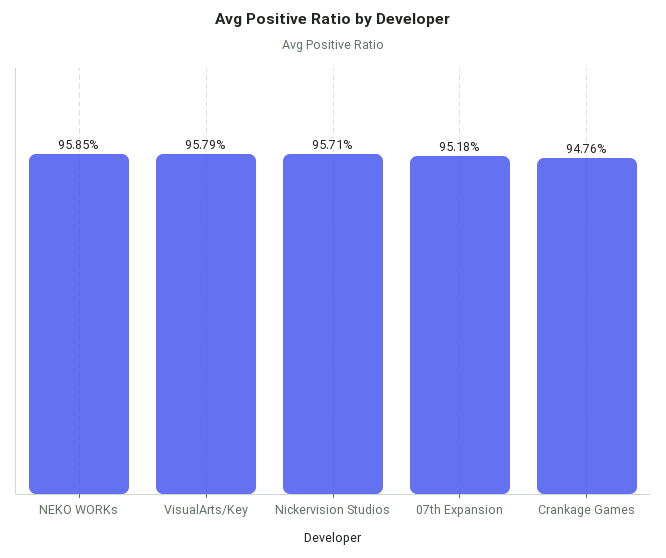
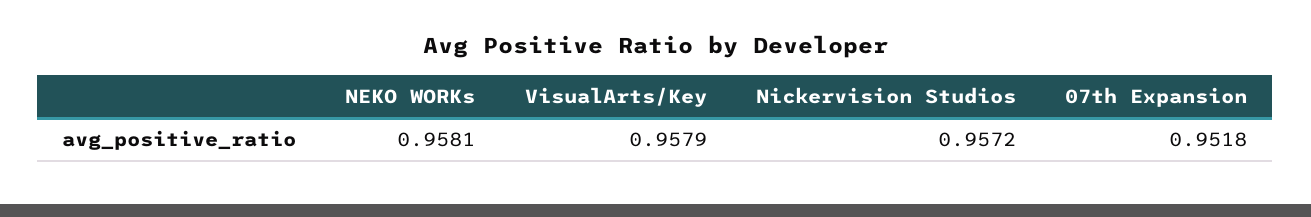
  {
-   "NEKO WORKs": 0.9585,
+   "NEKO WORKs": 0.9581,
    "VisualArts/Key": 0.9579,
-   "Nickervision Studios": 0.9571,
+   "Nickervision Studios": 0.9572,
-   "07th Expansion": 0.9518,
+   "07th Expansion": 0.9518
-   "Crankage Games": 0.9476
  }

